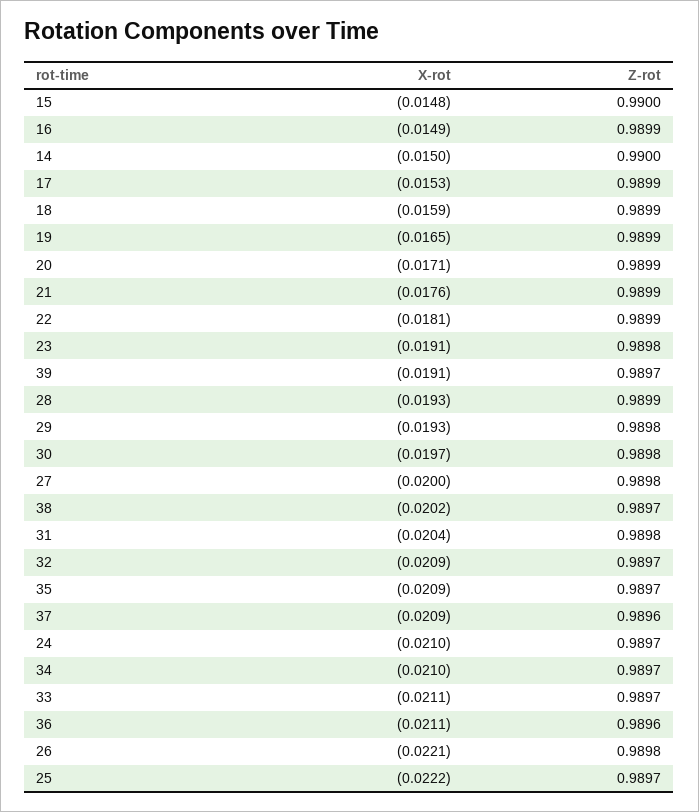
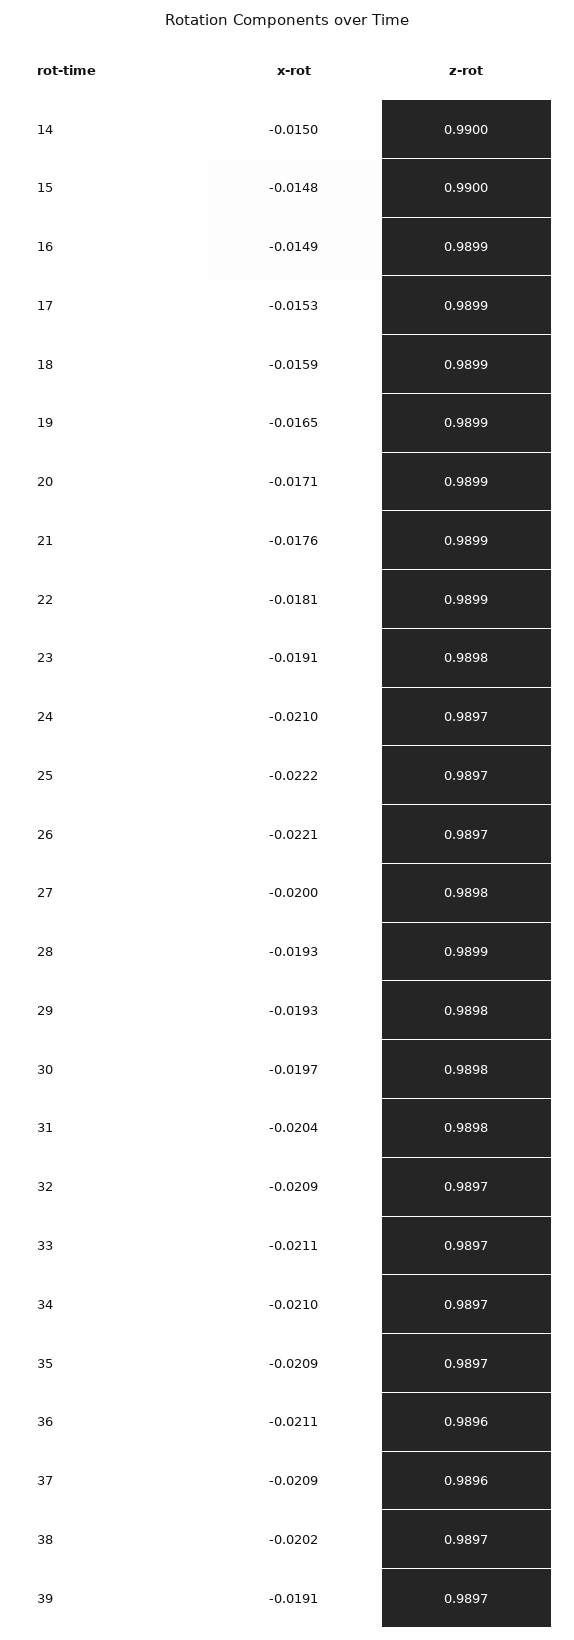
  {
    "X-rot": {
      "15": -0.0148,
      "16": -0.0149,
      "14": -0.015,
      "17": -0.0153,
      "18": -0.0159,
      "19": -0.0165,
      "20": -0.0171,
      "21": -0.0176,
      "22": -0.0181,
      "23": -0.0191,
      "39": -0.0191,
      "28": -0.0193,
      "29": -0.0193,
      "30": -0.0197,
      "27": -0.02,
      "38": -0.0202,
      "31": -0.0204,
      "32": -0.0209,
      "35": -0.0209,
      "37": -0.0209,
      "24": -0.021,
      "34": -0.021,
      "33": -0.0211,
      "36": -0.0211,
      "26": -0.0221,
      "25": -0.0222
    },
    "Z-rot": {
      "15": 0.99,
      "16": 0.9899,
      "14": 0.99,
      "17": 0.9899,
      "18": 0.9899,
      "19": 0.9899,
      "20": 0.9899,
      "21": 0.9899,
      "22": 0.9899,
      "23": 0.9898,
      "39": 0.9897,
      "28": 0.9899,
      "29": 0.9898,
      "30": 0.9898,
      "27": 0.9898,
      "38": 0.9897,
      "31": 0.9898,
      "32": 0.9897,
      "35": 0.9897,
      "37": 0.9896,
      "24": 0.9897,
      "34": 0.9897,
      "33": 0.9897,
      "36": 0.9896,
-     "26": 0.9898,
+     "26": 0.9897,
      "25": 0.9897
    }
  }

